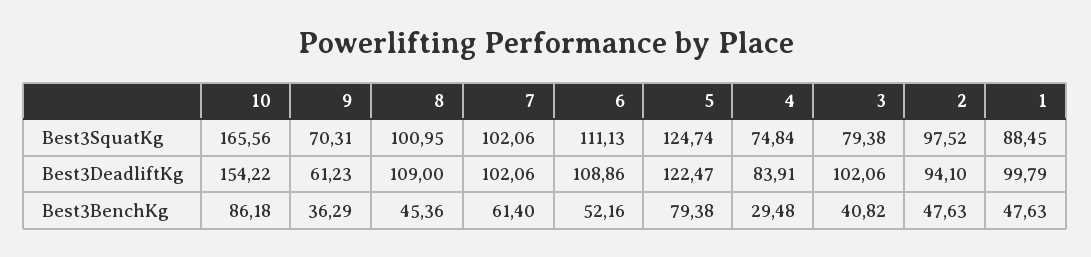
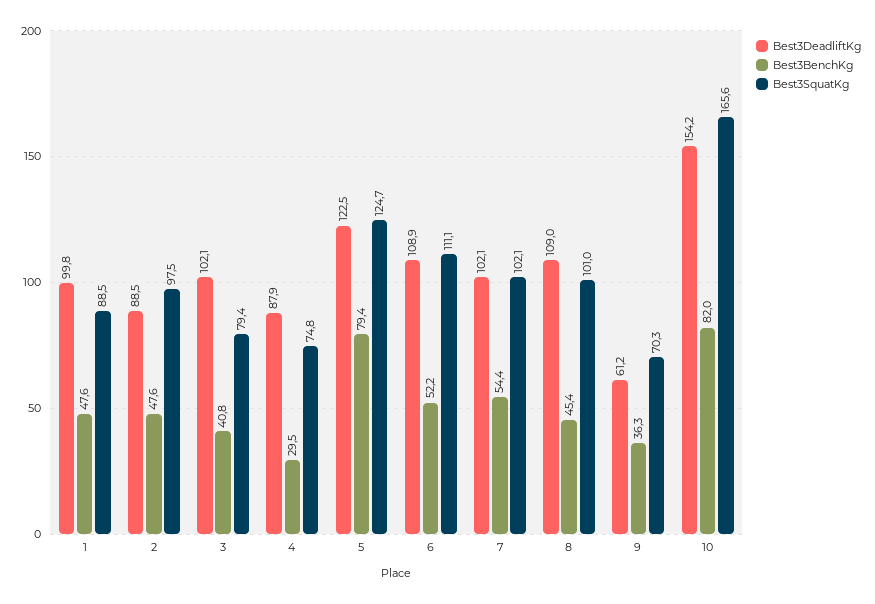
  {
    "Best3SquatKg": {
      "10": 165.56,
      "9": 70.31,
      "8": 100.95,
      "7": 102.06,
      "6": 111.13,
      "5": 124.74,
      "4": 74.84,
      "3": 79.38,
      "2": 97.52,
      "1": 88.45
    },
    "Best3DeadliftKg": {
      "10": 154.22,
      "9": 61.23,
      "8": 109,
      "7": 102.06,
      "6": 108.86,
      "5": 122.47,
-     "4": 83.91,
+     "4": 87.9,
      "3": 102.06,
-     "2": 94.1,
+     "2": 88.5,
      "1": 99.79
    },
    "Best3BenchKg": {
-     "10": 86.18,
+     "10": 82,
      "9": 36.29,
      "8": 45.36,
-     "7": 61.4,
+     "7": 54.4,
      "6": 52.16,
      "5": 79.38,
      "4": 29.48,
      "3": 40.82,
      "2": 47.63,
      "1": 47.63
    }
  }

